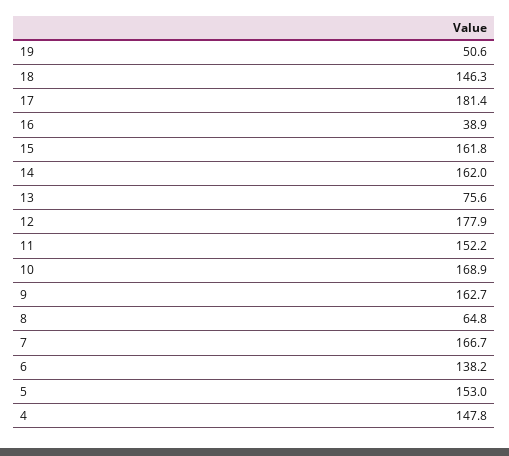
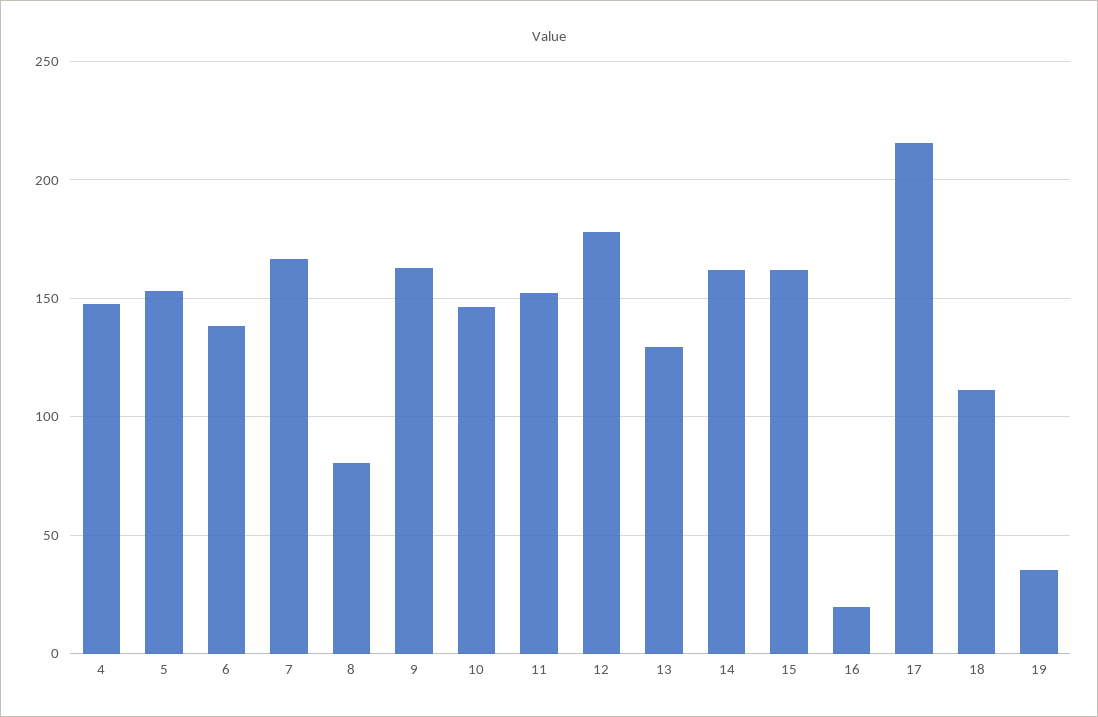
  {
-   "19": 50.6,
+   "19": 35,
-   "18": 146.3,
+   "18": 110,
-   "17": 181.4,
+   "17": 215,
-   "16": 38.9,
+   "16": 20,
    "15": 161.8,
    "14": 162,
-   "13": 75.6,
+   "13": 130,
    "12": 177.9,
    "11": 152.2,
-   "10": 168.9,
+   "10": 145,
    "9": 162.7,
-   "8": 64.8,
+   "8": 80,
    "7": 166.7,
    "6": 138.2,
    "5": 153,
    "4": 147.8
  }

